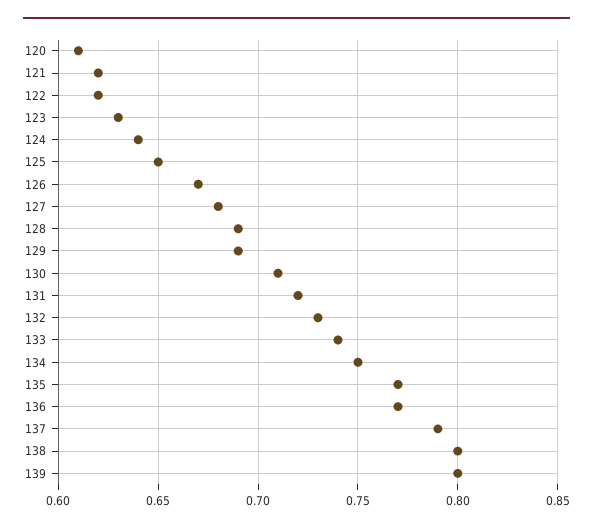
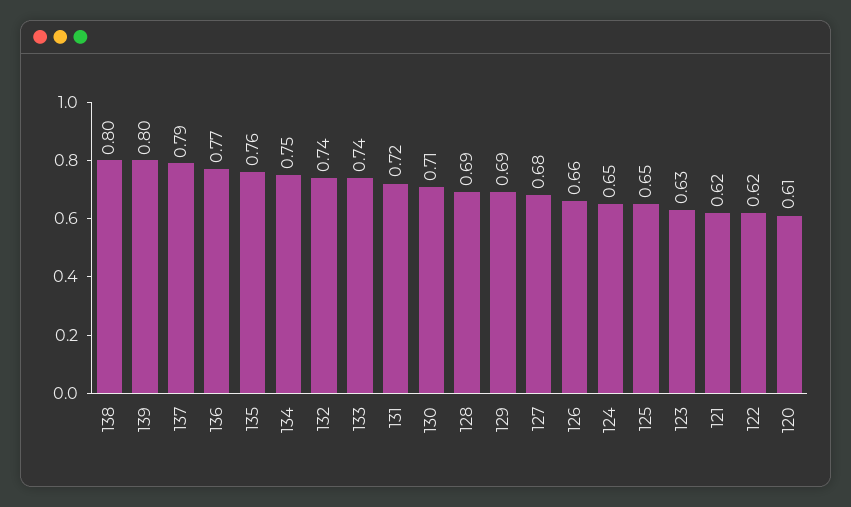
  {
    "120": 0.61,
    "121": 0.62,
    "122": 0.62,
    "123": 0.63,
-   "124": 0.64,
+   "124": 0.65,
    "125": 0.65,
-   "126": 0.67,
+   "126": 0.66,
    "127": 0.68,
    "128": 0.69,
    "129": 0.69,
    "130": 0.71,
    "131": 0.72,
-   "132": 0.73,
+   "132": 0.74,
    "133": 0.74,
    "134": 0.75,
-   "135": 0.77,
+   "135": 0.76,
    "136": 0.77,
    "137": 0.79,
    "138": 0.8,
    "139": 0.8
  }

